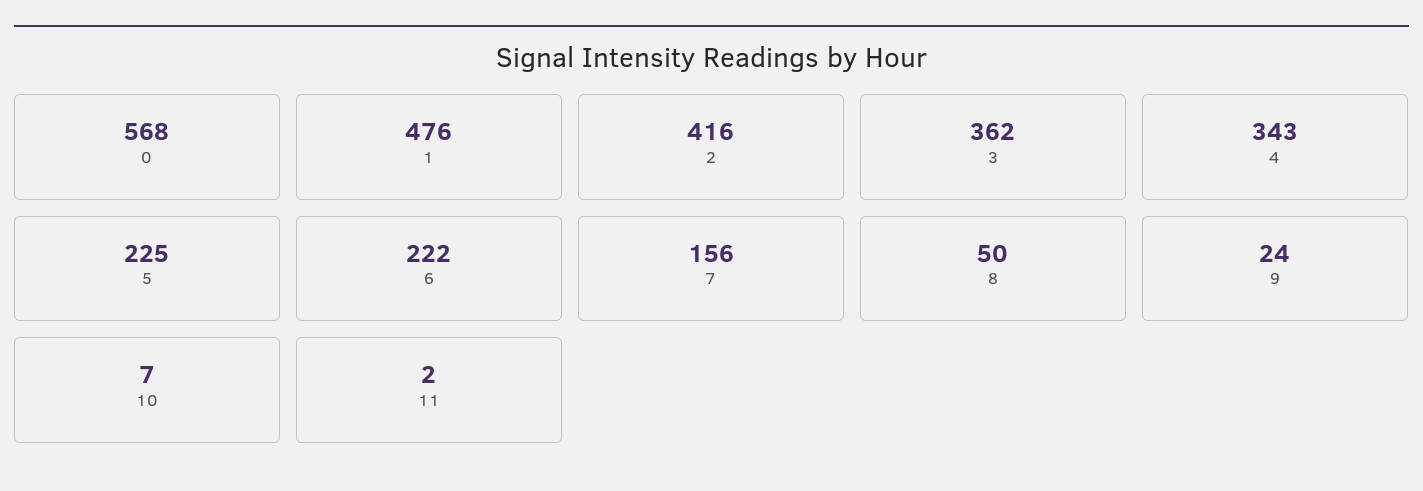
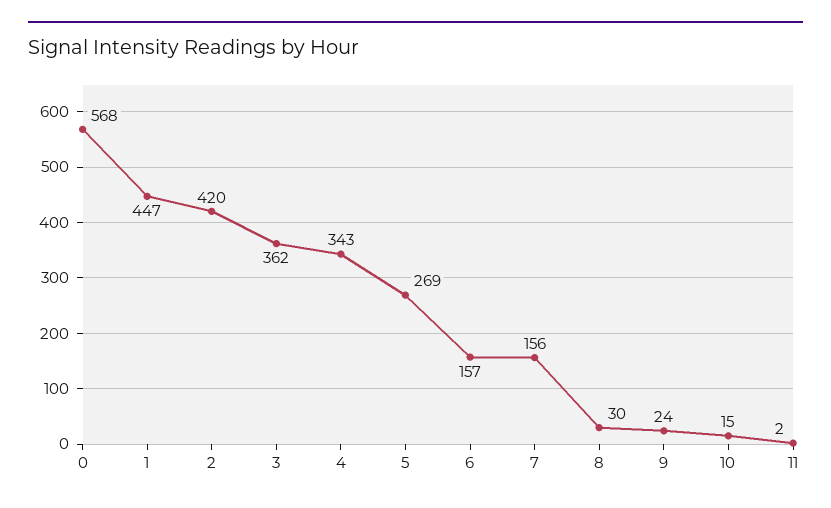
  {
    "0": 568,
-   "1": 476,
+   "1": 447,
-   "2": 416,
+   "2": 420,
    "3": 362,
    "4": 343,
-   "5": 225,
+   "5": 269,
-   "6": 222,
+   "6": 157,
    "7": 156,
-   "8": 50,
+   "8": 30,
    "9": 24,
-   "10": 7,
+   "10": 15,
    "11": 2
  }

